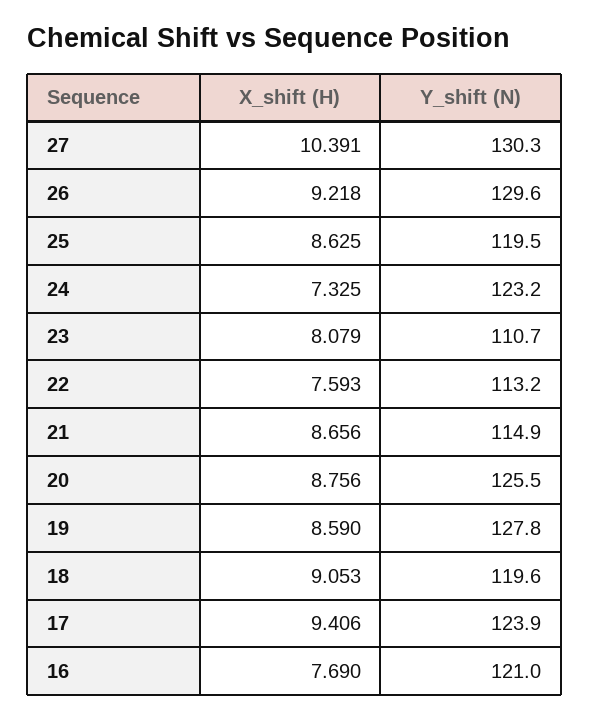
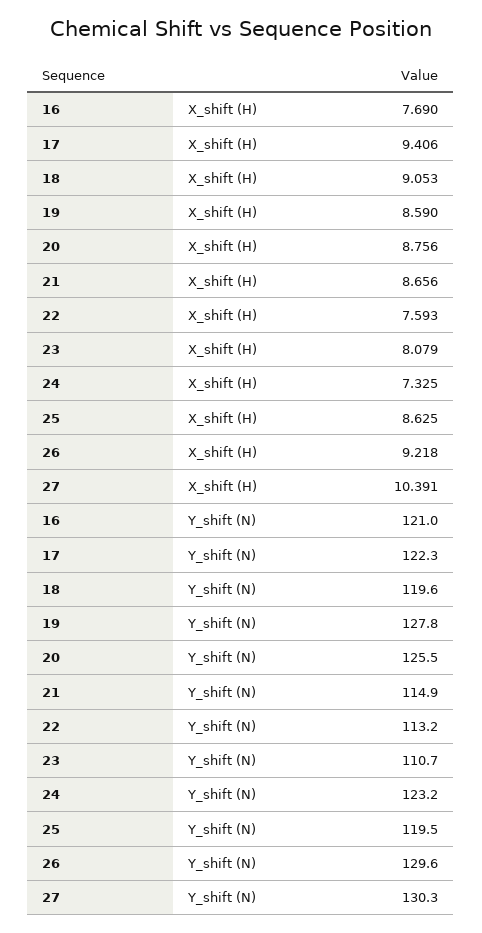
  {
    "X_shift (H)": {
      "27": 10.391,
      "26": 9.218,
      "25": 8.625,
      "24": 7.325,
      "23": 8.079,
      "22": 7.593,
      "21": 8.656,
      "20": 8.756,
      "19": 8.59,
      "18": 9.053,
      "17": 9.406,
      "16": 7.69
    },
    "Y_shift (N)": {
      "27": 130.3,
      "26": 129.6,
      "25": 119.5,
      "24": 123.2,
      "23": 110.7,
      "22": 113.2,
      "21": 114.9,
      "20": 125.5,
      "19": 127.8,
      "18": 119.6,
-     "17": 123.9,
+     "17": 122.3,
      "16": 121
    }
  }

